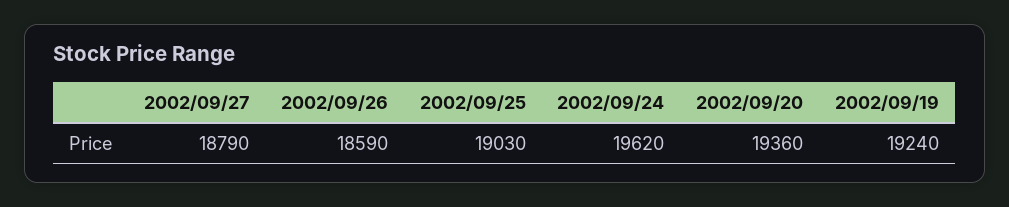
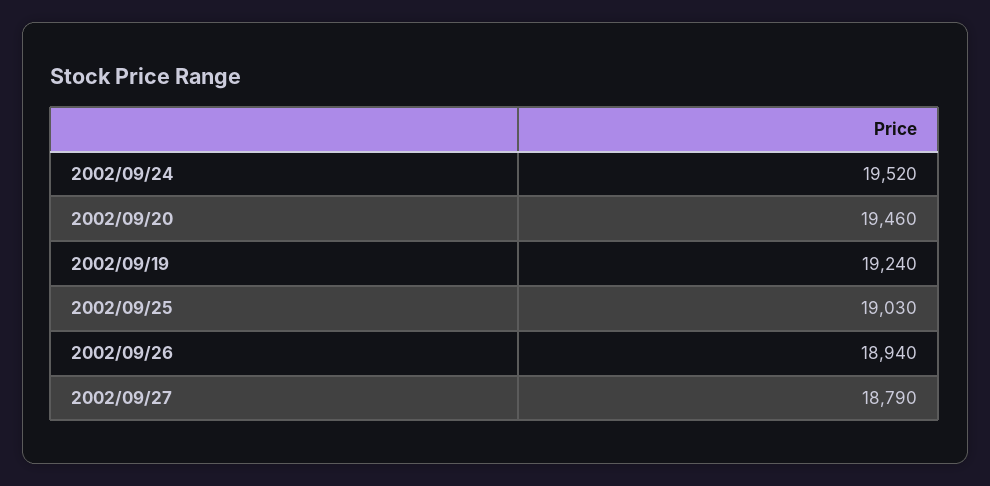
  {
    "2002/09/27": 18790,
-   "2002/09/26": 18590,
+   "2002/09/26": 18940,
    "2002/09/25": 19030,
-   "2002/09/24": 19620,
+   "2002/09/24": 19520,
-   "2002/09/20": 19360,
+   "2002/09/20": 19460,
    "2002/09/19": 19240
  }

